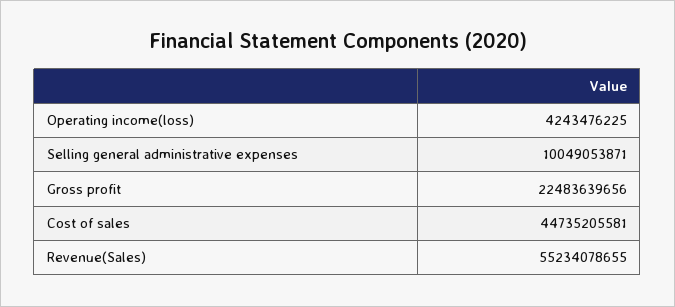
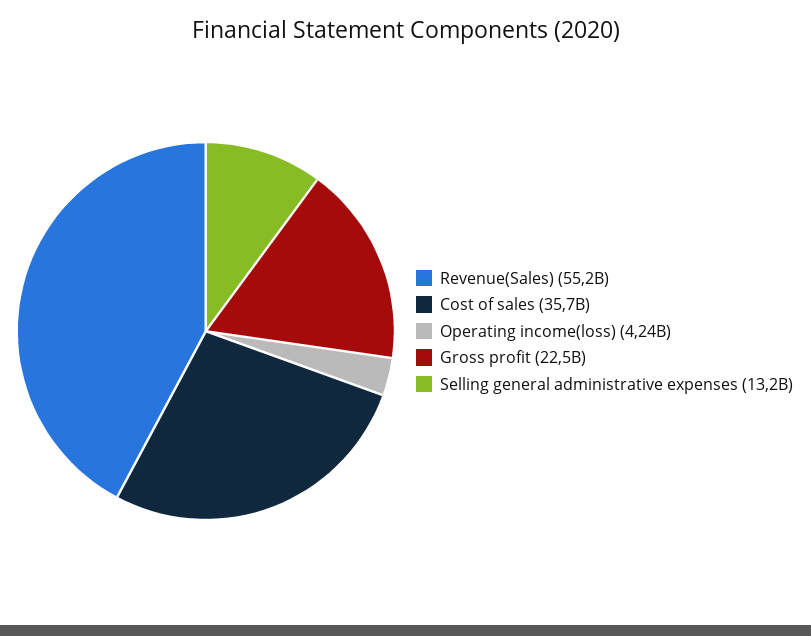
  {
    "Operating income(loss)": 4243476225,
-   "Selling general administrative expenses": 10049053871,
+   "Selling general administrative expenses": 13200000000,
    "Gross profit": 22483639656,
-   "Cost of sales": 44735205581,
+   "Cost of sales": 35700000000,
    "Revenue(Sales)": 55234078655
  }

